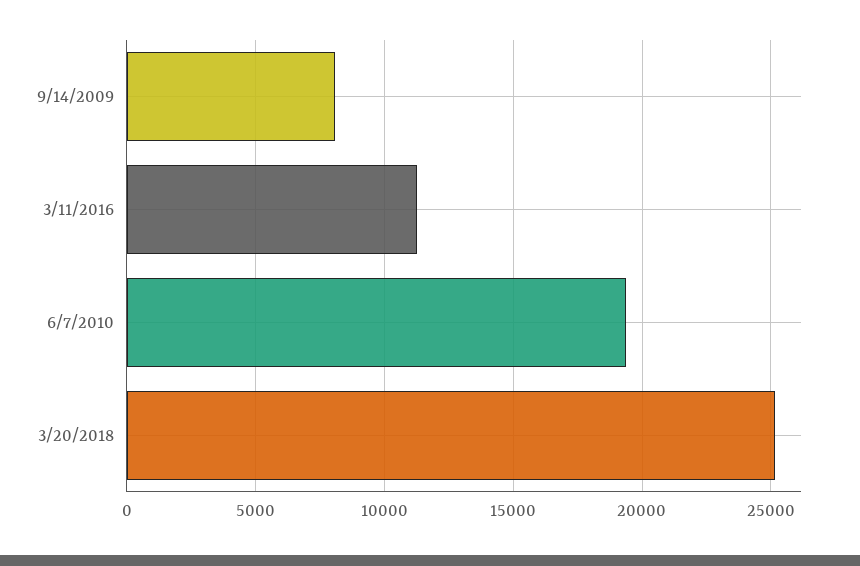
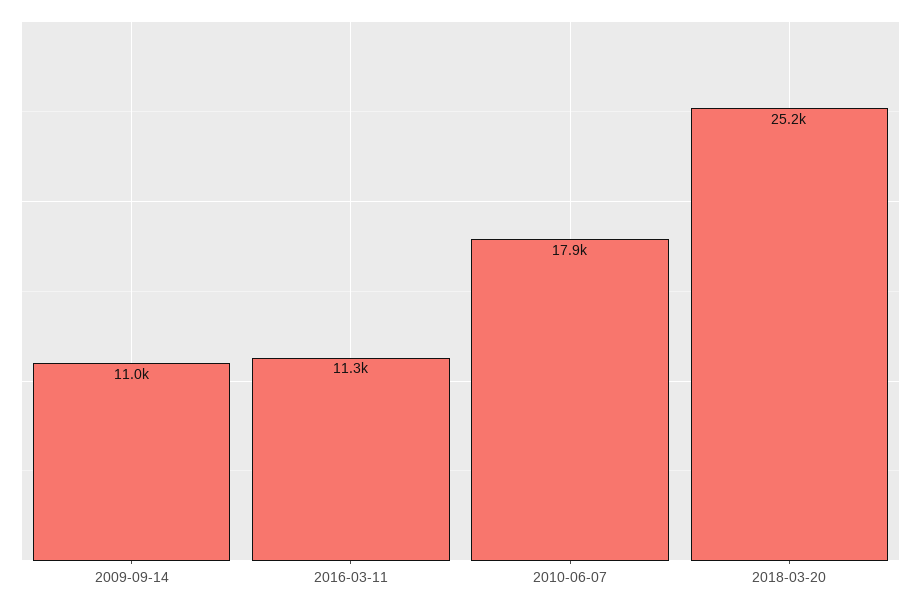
  {
-   "9/14/2009": 8000,
+   "9/14/2009": 11000,
    "3/11/2016": 11300,
-   "6/7/2010": 19500,
+   "6/7/2010": 17900,
    "3/20/2018": 25200
  }

